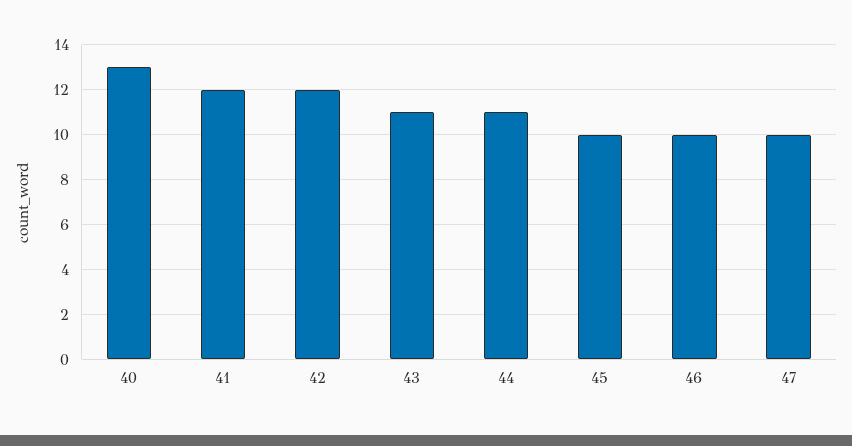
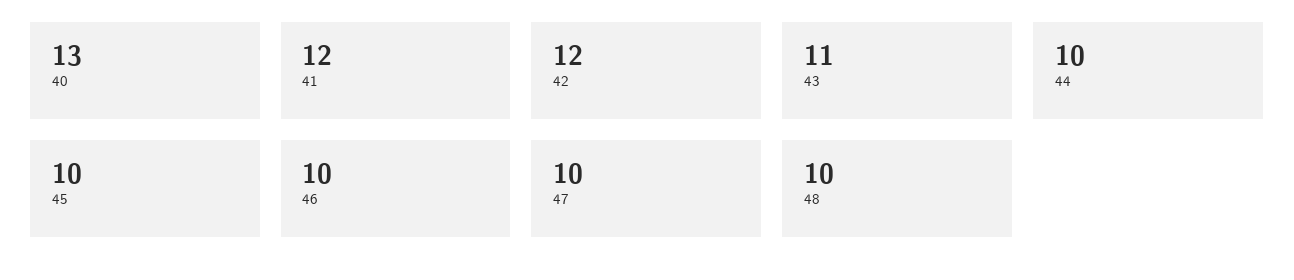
  {
    "40": 13,
    "41": 12,
    "42": 12,
    "43": 11,
-   "44": 11,
+   "44": 10,
    "45": 10,
    "46": 10,
-   "47": 10
+   "47": 10,
+   "48": 10
  }

